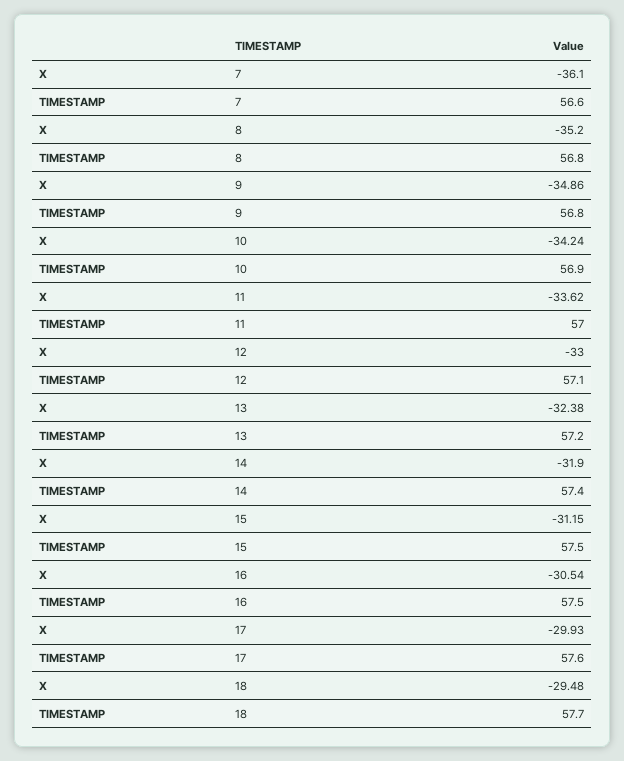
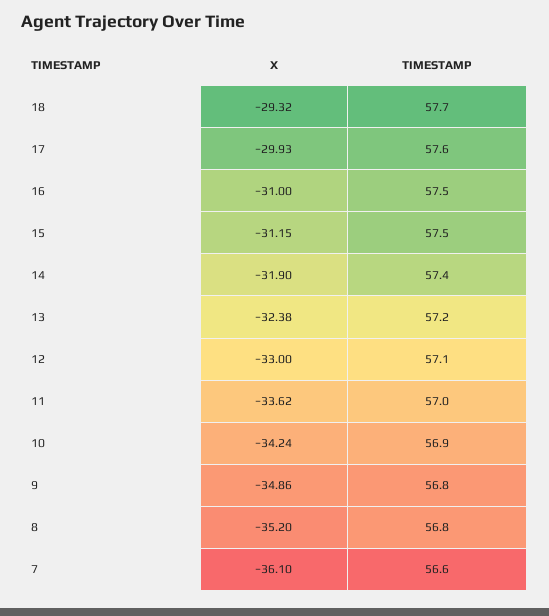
  {
    "X": {
      "7": -36.1,
      "8": -35.2,
      "9": -34.86,
      "10": -34.24,
      "11": -33.62,
      "12": -33,
      "13": -32.38,
      "14": -31.9,
      "15": -31.15,
-     "16": -30.54,
+     "16": -31,
      "17": -29.93,
-     "18": -29.48
+     "18": -29.32
    },
    "TIMESTAMP": {
      "7": 56.6,
      "8": 56.8,
      "9": 56.8,
      "10": 56.9,
      "11": 57,
      "12": 57.1,
      "13": 57.2,
      "14": 57.4,
      "15": 57.5,
      "16": 57.5,
      "17": 57.6,
      "18": 57.7
    }
  }

